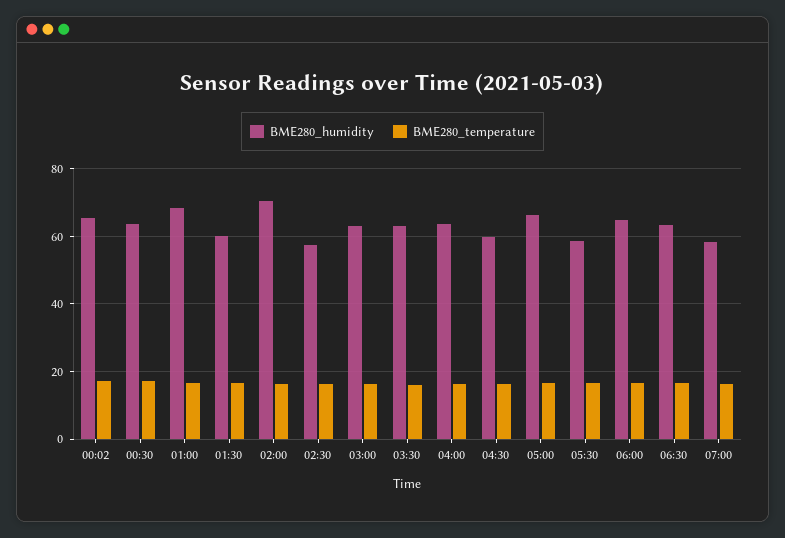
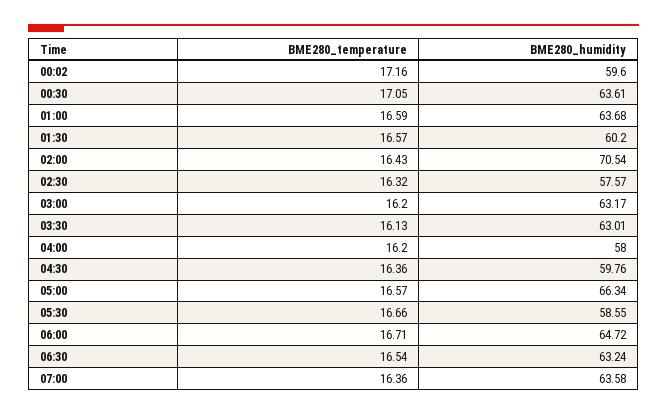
  {
    "BME280_humidity": {
-     "00:02": 66,
+     "00:02": 59.6,
      "00:30": 63.61,
-     "01:00": 68,
+     "01:00": 63.68,
      "01:30": 60.2,
      "02:00": 70.54,
      "02:30": 57.57,
      "03:00": 63.17,
      "03:30": 63.01,
-     "04:00": 64,
+     "04:00": 58,
      "04:30": 59.76,
      "05:00": 66.34,
      "05:30": 58.55,
      "06:00": 64.72,
      "06:30": 63.24,
-     "07:00": 58
+     "07:00": 63.58
    },
    "BME280_temperature": {
      "00:02": 17.16,
      "00:30": 17.05,
      "01:00": 16.59,
      "01:30": 16.57,
      "02:00": 16.43,
      "02:30": 16.32,
      "03:00": 16.2,
      "03:30": 16.13,
      "04:00": 16.2,
      "04:30": 16.36,
      "05:00": 16.57,
      "05:30": 16.66,
      "06:00": 16.71,
      "06:30": 16.54,
      "07:00": 16.36
    }
  }

